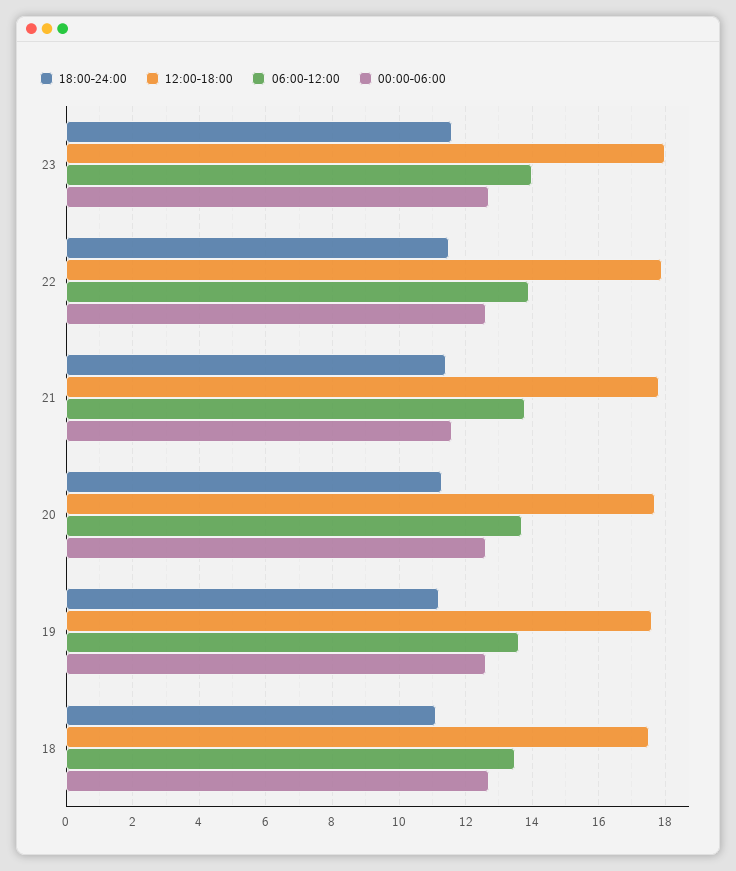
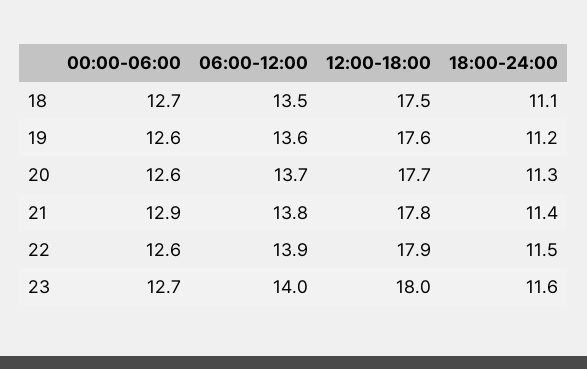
  {
    "18:00-24:00": {
      "23": 11.6,
      "22": 11.5,
      "21": 11.4,
      "20": 11.3,
      "19": 11.2,
      "18": 11.1
    },
    "12:00-18:00": {
      "23": 18,
      "22": 17.9,
      "21": 17.8,
      "20": 17.7,
      "19": 17.6,
      "18": 17.5
    },
    "06:00-12:00": {
      "23": 14,
      "22": 13.9,
      "21": 13.8,
      "20": 13.7,
      "19": 13.6,
      "18": 13.5
    },
    "00:00-06:00": {
      "23": 12.7,
      "22": 12.6,
-     "21": 11.5,
+     "21": 12.9,
      "20": 12.6,
      "19": 12.6,
      "18": 12.7
    }
  }

